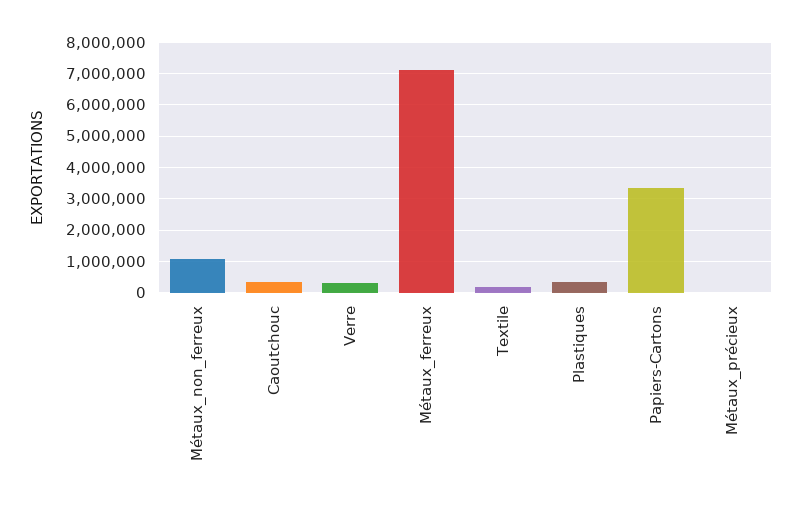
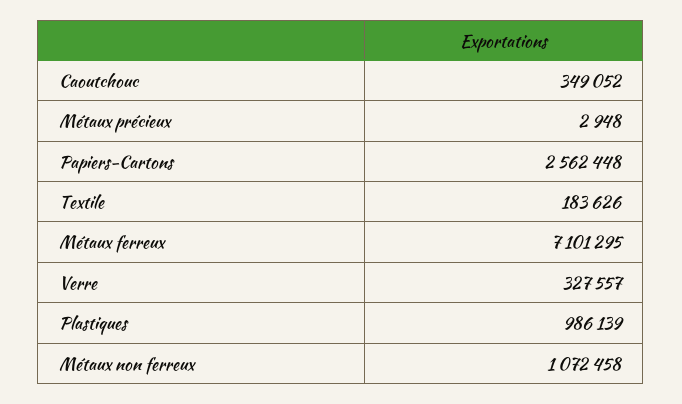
  {
    "Métaux_non_ferreux": 1072458,
    "Caoutchouc": 349052,
    "Verre": 327557,
    "Métaux_ferreux": 7101295,
    "Textile": 183626,
-   "Plastiques": 400000,
+   "Plastiques": 986139,
-   "Papiers-Cartons": 3400000,
+   "Papiers-Cartons": 2562448,
    "Métaux_précieux": 2948
  }

